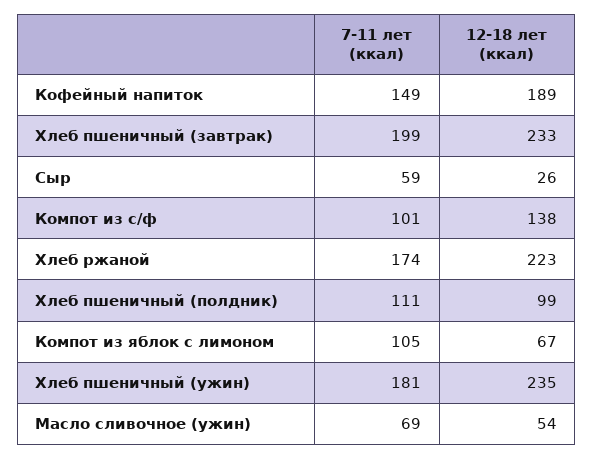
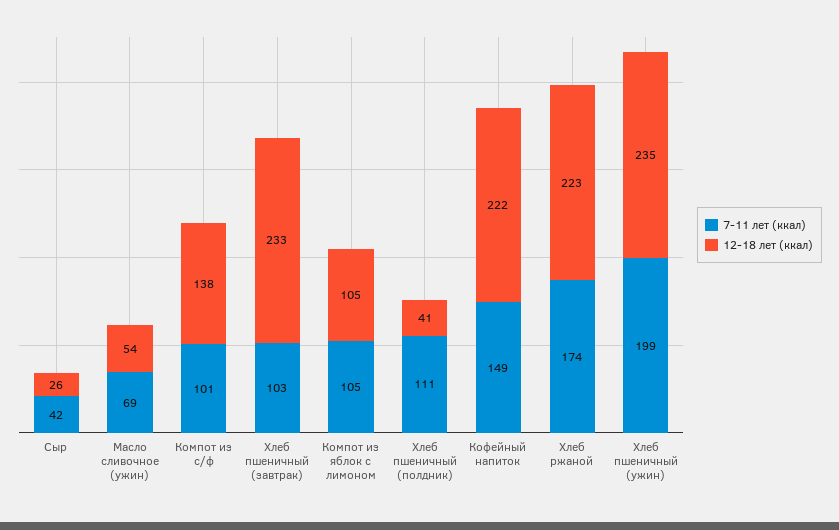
  {
    "7-11 лет (ккал)": {
      "Кофейный напиток": 149,
-     "Хлеб пшеничный (завтрак)": 199,
+     "Хлеб пшеничный (завтрак)": 103,
-     "Сыр": 59,
+     "Сыр": 42,
      "Компот из с/ф": 101,
      "Хлеб ржаной": 174,
      "Хлеб пшеничный (полдник)": 111,
      "Компот из яблок с лимоном": 105,
-     "Хлеб пшеничный (ужин)": 181,
+     "Хлеб пшеничный (ужин)": 199,
      "Масло сливочное (ужин)": 69
    },
    "12-18 лет (ккал)": {
-     "Кофейный напиток": 189,
+     "Кофейный напиток": 222,
      "Хлеб пшеничный (завтрак)": 233,
      "Сыр": 26,
      "Компот из с/ф": 138,
      "Хлеб ржаной": 223,
-     "Хлеб пшеничный (полдник)": 99,
+     "Хлеб пшеничный (полдник)": 41,
-     "Компот из яблок с лимоном": 67,
+     "Компот из яблок с лимоном": 105,
      "Хлеб пшеничный (ужин)": 235,
      "Масло сливочное (ужин)": 54
    }
  }

